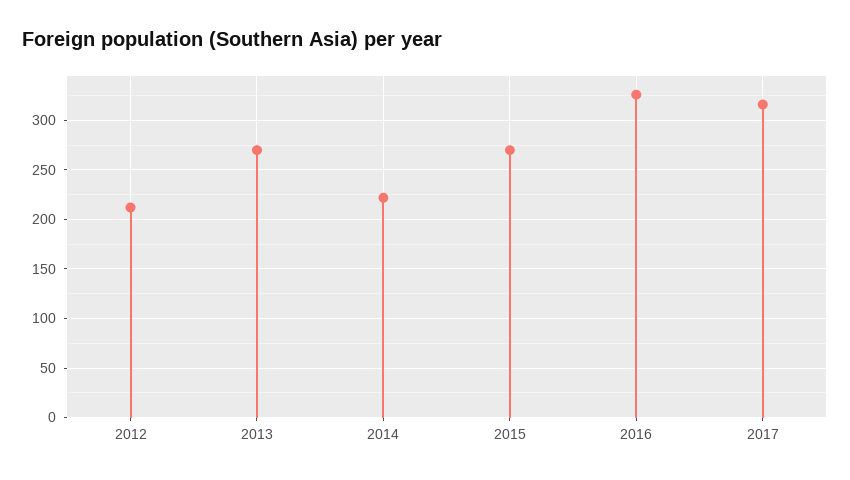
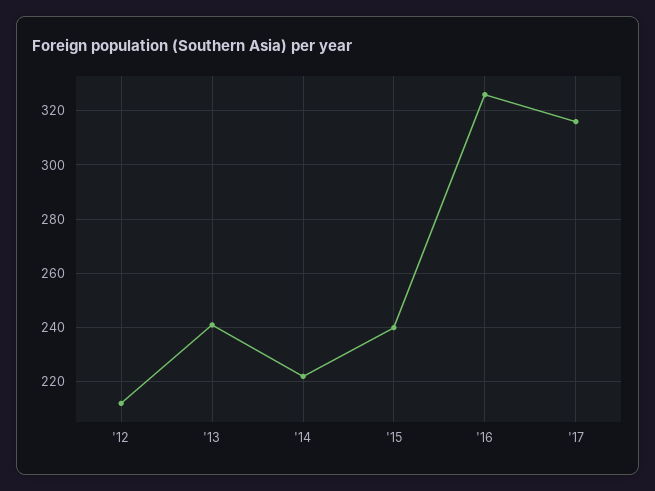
  {
    "2012": 210,
-   "2013": 270,
+   "2013": 240,
    "2014": 220,
-   "2015": 270,
+   "2015": 240,
    "2016": 325,
    "2017": 315
  }

